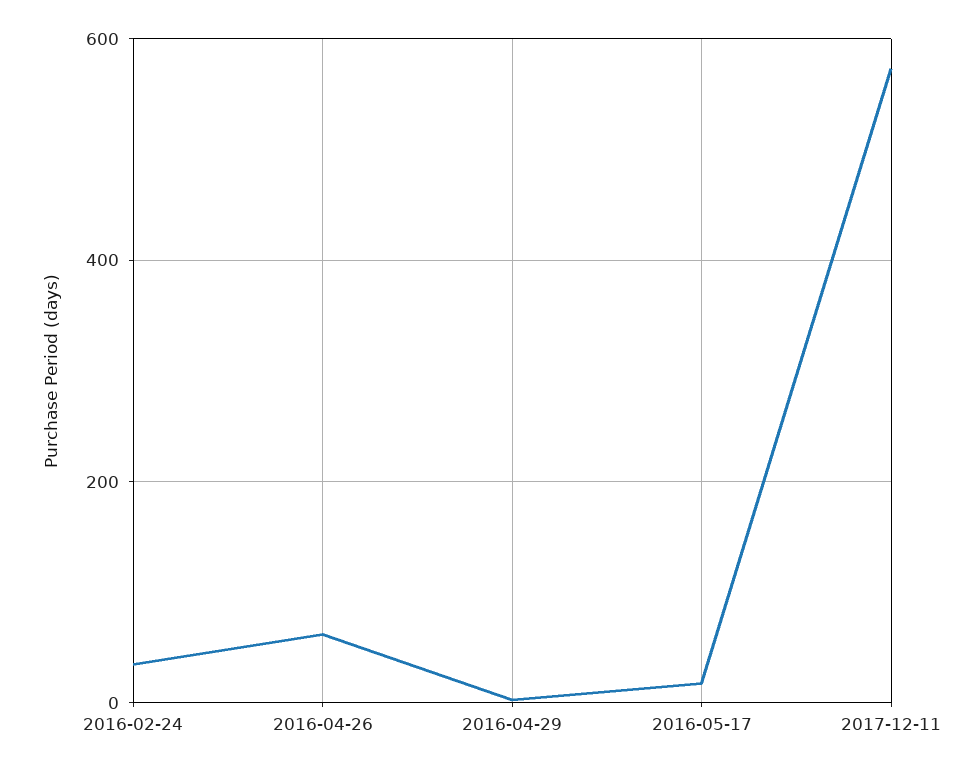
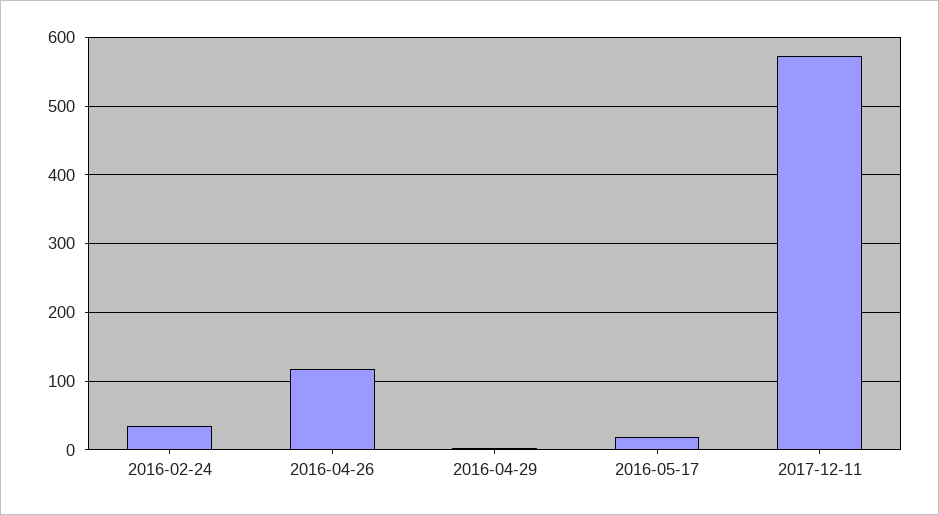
  {
    "2016-02-24": 40,
-   "2016-04-26": 60,
+   "2016-04-26": 120,
    "2016-04-29": 0,
    "2016-05-17": 20,
    "2017-12-11": 570
  }

